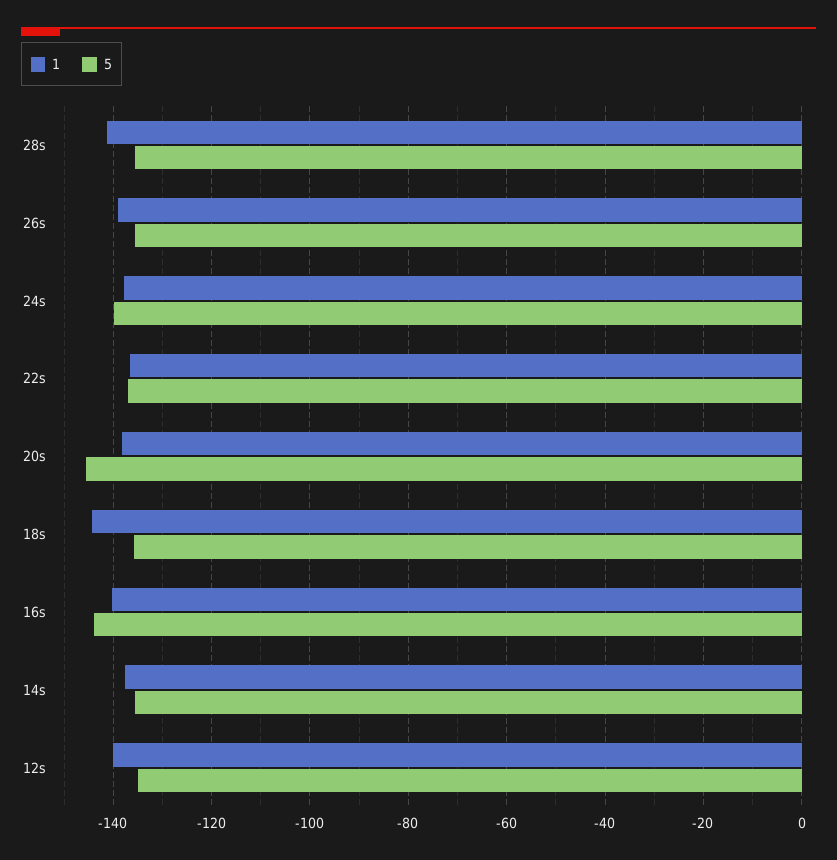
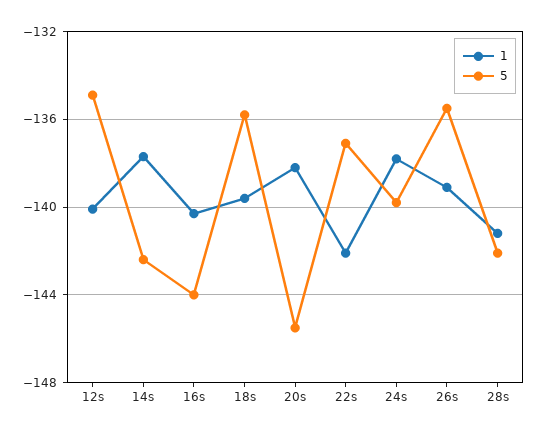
  {
    "1": {
      "28s": -141,
      "26s": -139,
      "24s": -138,
-     "22s": -136,
+     "22s": -142,
      "20s": -138,
-     "18s": -144,
+     "18s": -139.5,
      "16s": -140.5,
      "14s": -137.5,
      "12s": -140
    },
    "5": {
-     "28s": -136,
+     "28s": -142,
      "26s": -135.5,
      "24s": -140,
      "22s": -137,
      "20s": -145.5,
      "18s": -136,
      "16s": -144,
-     "14s": -136,
+     "14s": -142.5,
      "12s": -135
    }
  }

